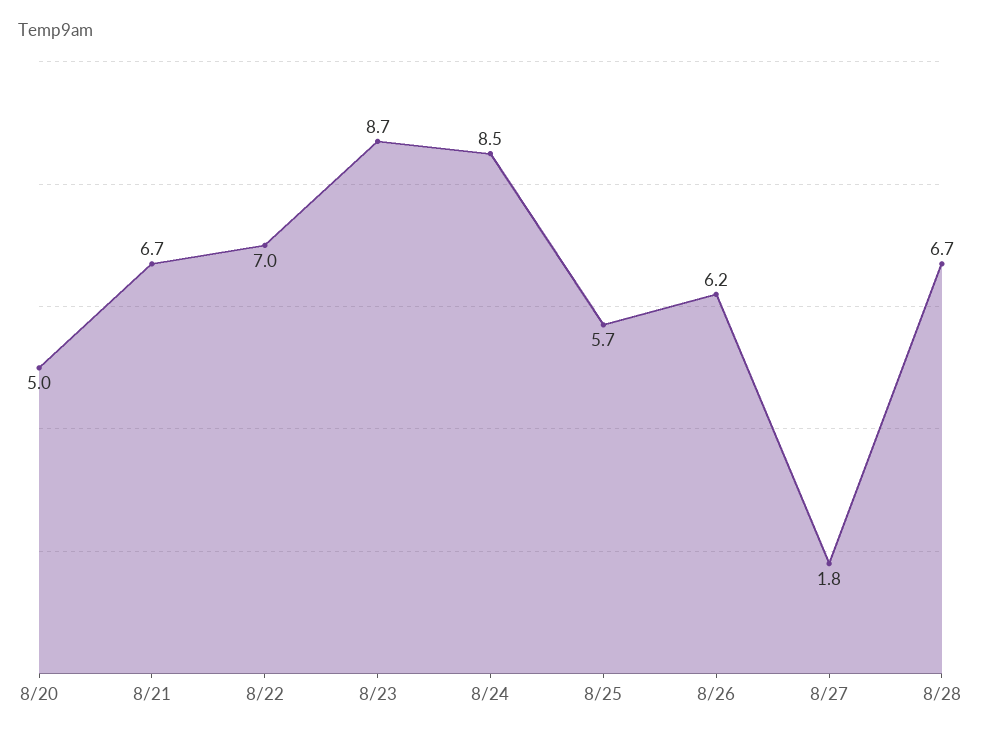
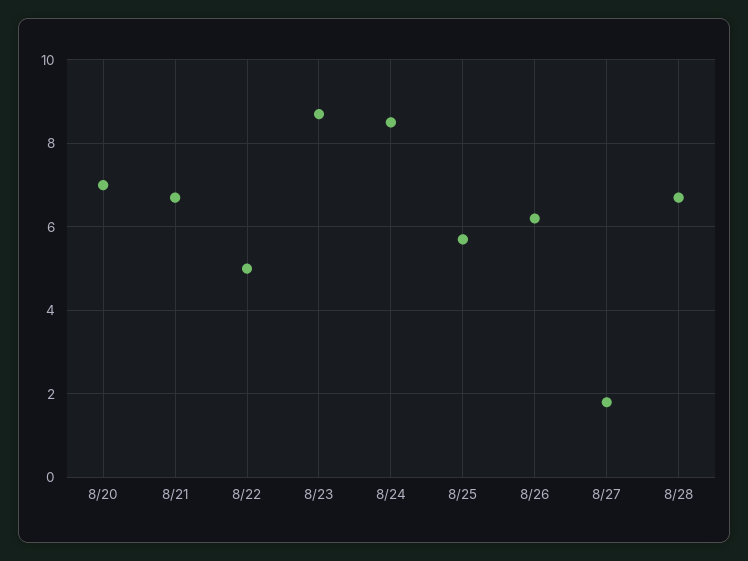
  {
-   "8/20": 5,
+   "8/20": 7,
    "8/21": 6.7,
-   "8/22": 7,
+   "8/22": 5,
    "8/23": 8.7,
    "8/24": 8.5,
    "8/25": 5.7,
    "8/26": 6.2,
    "8/27": 1.8,
    "8/28": 6.7
  }

